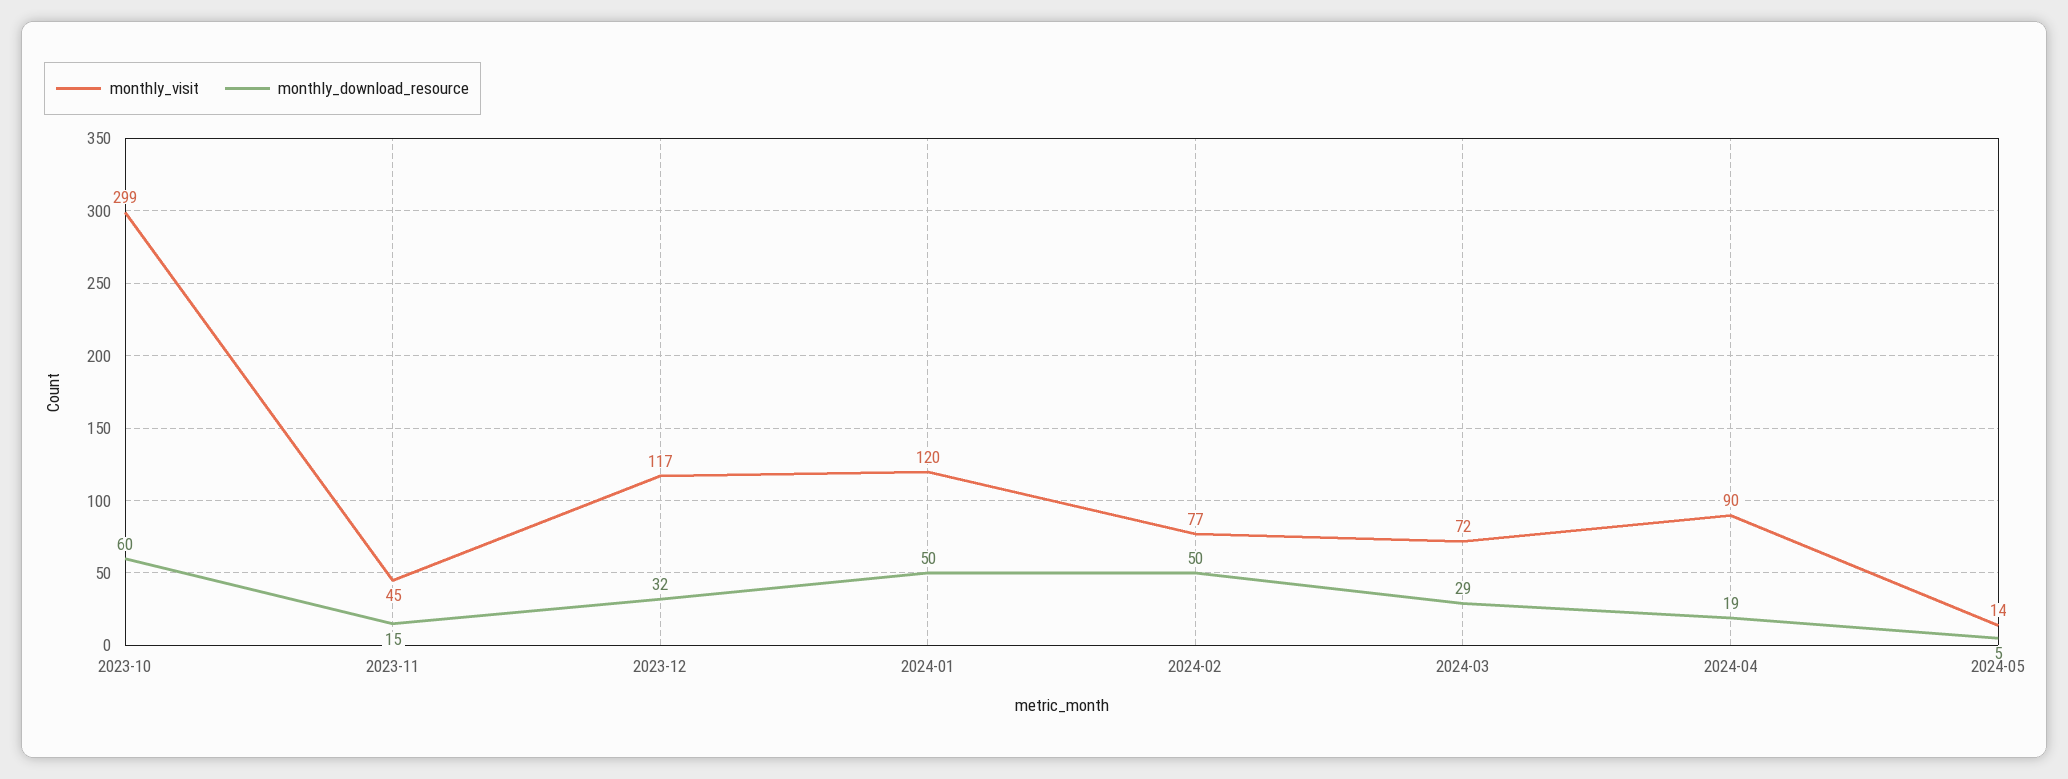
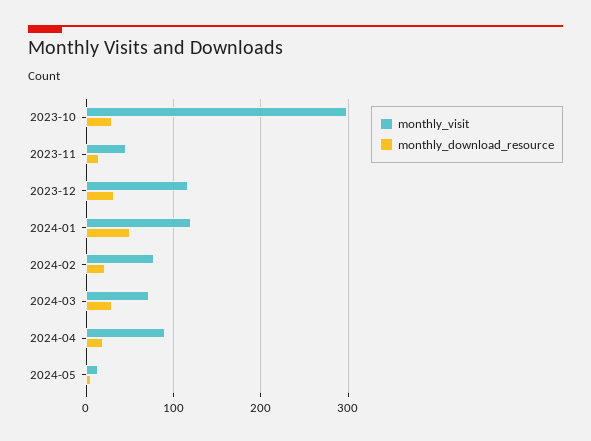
  {
    "monthly_visit": {
      "2023-10": 299,
      "2023-11": 45,
      "2023-12": 117,
      "2024-01": 120,
      "2024-02": 77,
      "2024-03": 72,
      "2024-04": 90,
      "2024-05": 14
    },
    "monthly_download_resource": {
-     "2023-10": 60,
+     "2023-10": 30,
      "2023-11": 15,
      "2023-12": 32,
      "2024-01": 50,
-     "2024-02": 50,
+     "2024-02": 20,
      "2024-03": 29,
      "2024-04": 19,
      "2024-05": 5
    }
  }

